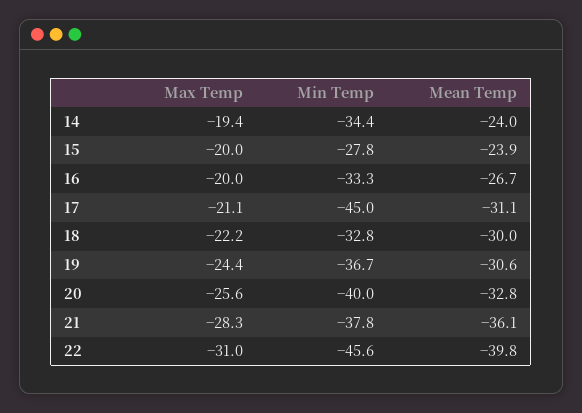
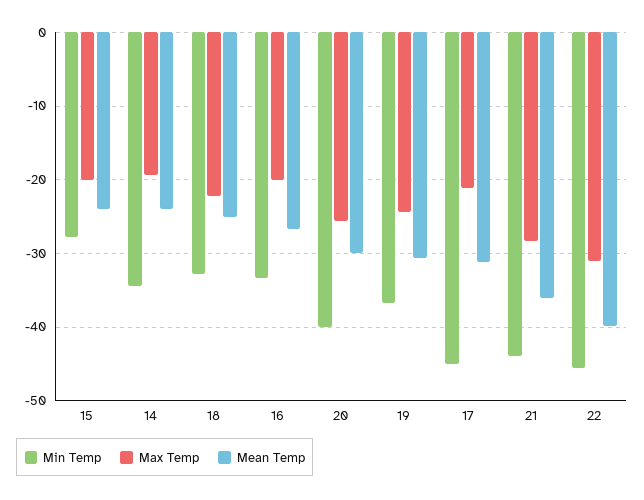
  {
    "Max Temp": {
      "14": -19.4,
      "15": -20,
      "16": -20,
      "17": -21.1,
      "18": -22.2,
      "19": -24.4,
      "20": -25.6,
      "21": -28.3,
      "22": -31
    },
    "Min Temp": {
      "14": -34.4,
      "15": -27.8,
      "16": -33.3,
      "17": -45,
      "18": -32.8,
      "19": -36.7,
      "20": -40,
-     "21": -37.8,
+     "21": -44,
      "22": -45.6
    },
    "Mean Temp": {
      "14": -24,
      "15": -23.9,
      "16": -26.7,
      "17": -31.1,
-     "18": -30,
+     "18": -25,
      "19": -30.6,
-     "20": -32.8,
+     "20": -30,
      "21": -36.1,
      "22": -39.8
    }
  }

